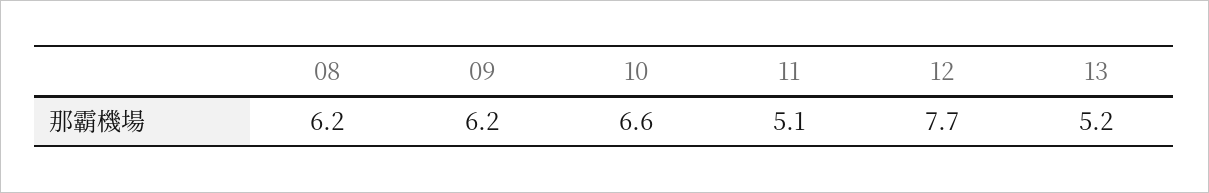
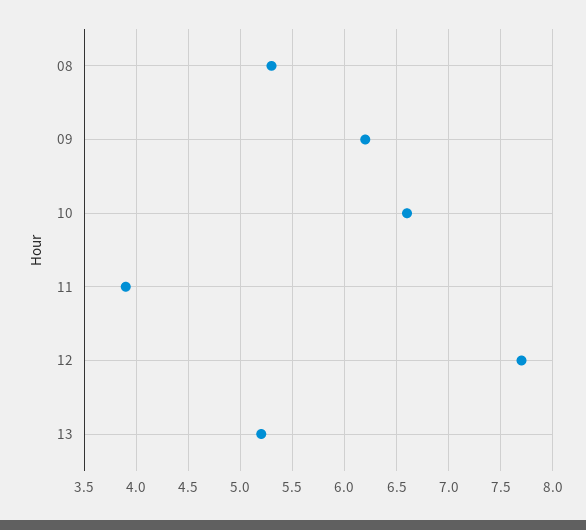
  {
-   "08": 6.2,
+   "08": 5.3,
    "09": 6.2,
    "10": 6.6,
-   "11": 5.1,
+   "11": 3.9,
    "12": 7.7,
    "13": 5.2
  }

